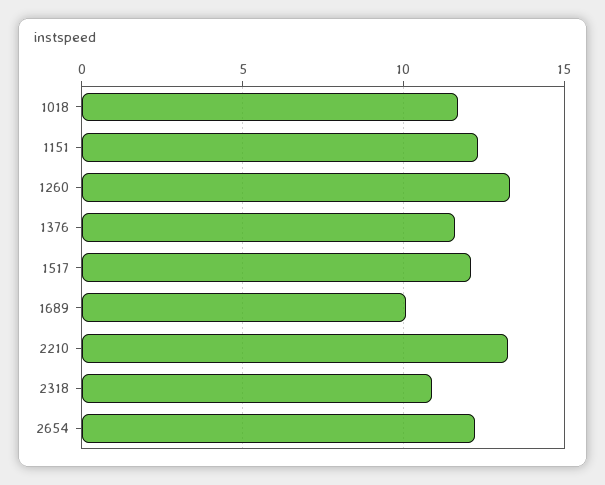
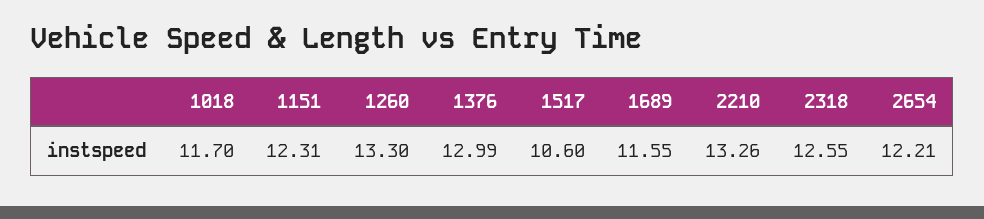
  {
    "1018": 11.7,
    "1151": 12.31,
    "1260": 13.3,
-   "1376": 11.5,
+   "1376": 12.99,
-   "1517": 12,
+   "1517": 10.6,
-   "1689": 10,
+   "1689": 11.55,
    "2210": 13.26,
-   "2318": 11,
+   "2318": 12.55,
    "2654": 12.21
  }

